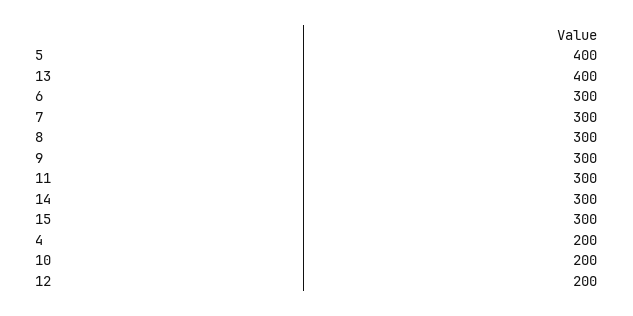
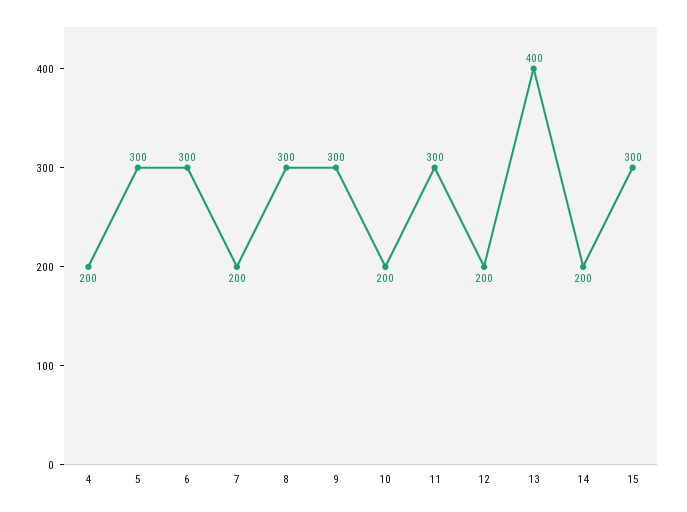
  {
-   "5": 400,
+   "5": 300,
    "13": 400,
    "6": 300,
-   "7": 300,
+   "7": 200,
    "8": 300,
    "9": 300,
    "11": 300,
-   "14": 300,
+   "14": 200,
    "15": 300,
    "4": 200,
    "10": 200,
    "12": 200
  }

